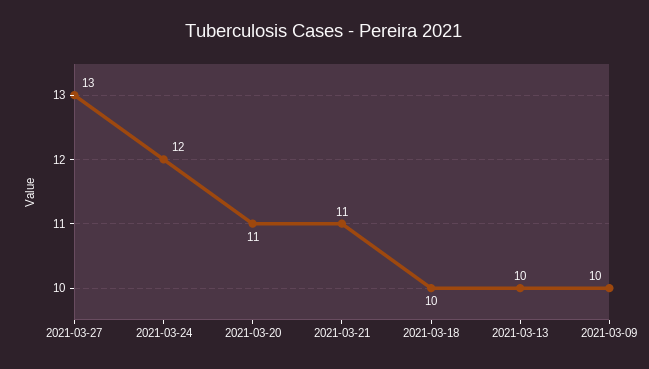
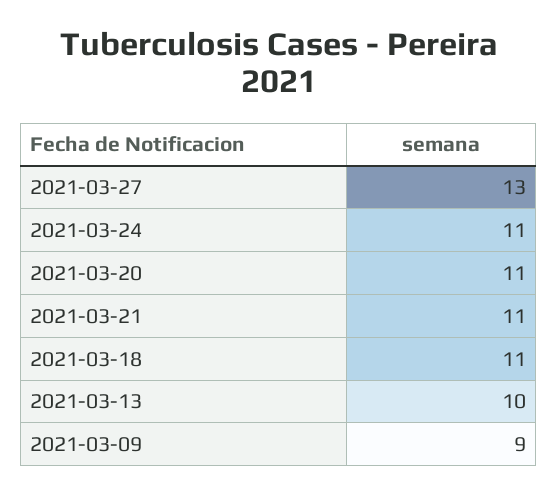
  {
    "2021-03-27": 13,
-   "2021-03-24": 12,
+   "2021-03-24": 11,
    "2021-03-20": 11,
    "2021-03-21": 11,
-   "2021-03-18": 10,
+   "2021-03-18": 11,
    "2021-03-13": 10,
-   "2021-03-09": 10
+   "2021-03-09": 9
  }

